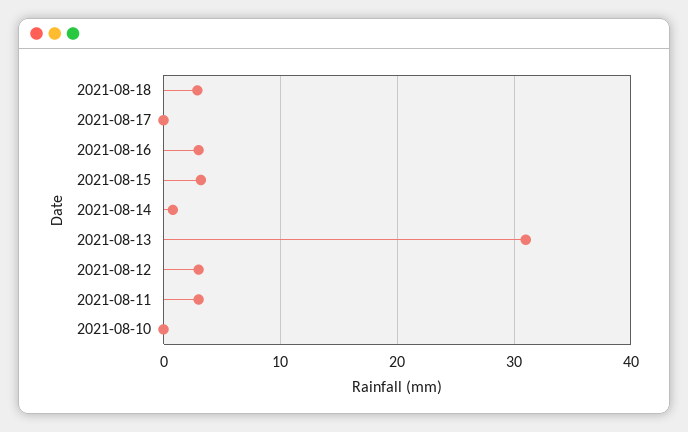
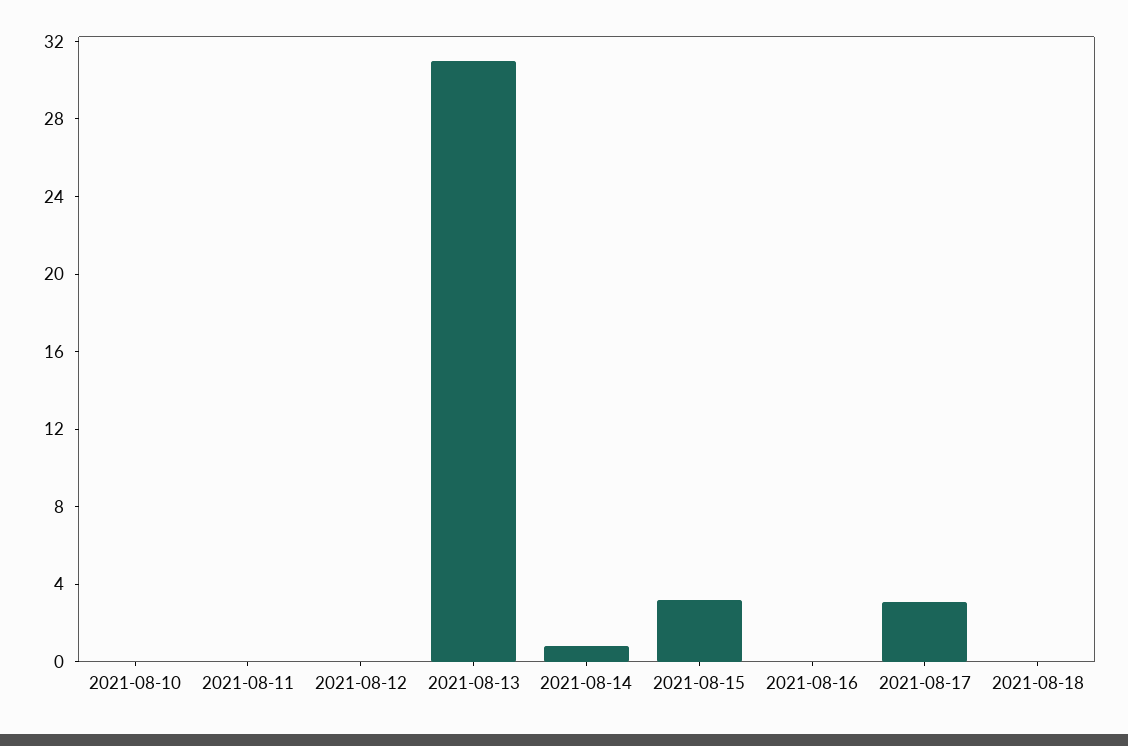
  {
-   "2021-08-18": 3,
+   "2021-08-18": 0,
-   "2021-08-17": 0,
+   "2021-08-17": 3,
-   "2021-08-16": 3,
+   "2021-08-16": 0,
    "2021-08-15": 3,
    "2021-08-14": 1,
    "2021-08-13": 31,
-   "2021-08-12": 3,
+   "2021-08-12": 0,
-   "2021-08-11": 3,
+   "2021-08-11": 0,
    "2021-08-10": 0
  }

